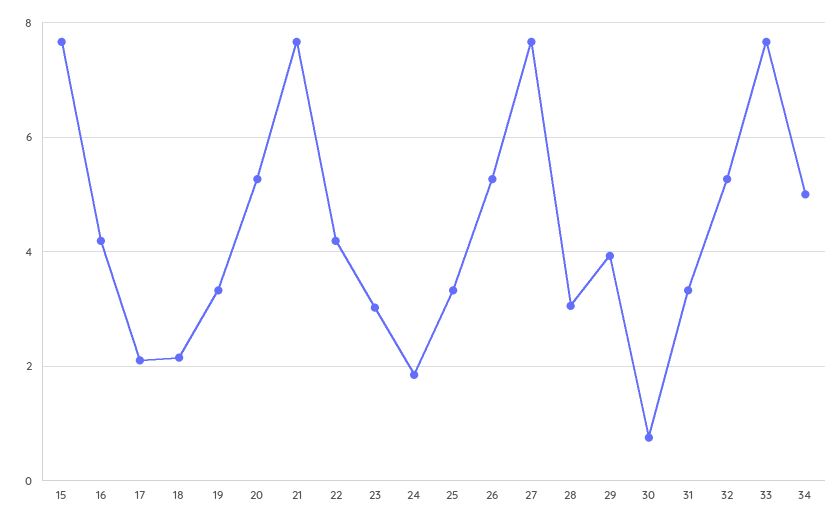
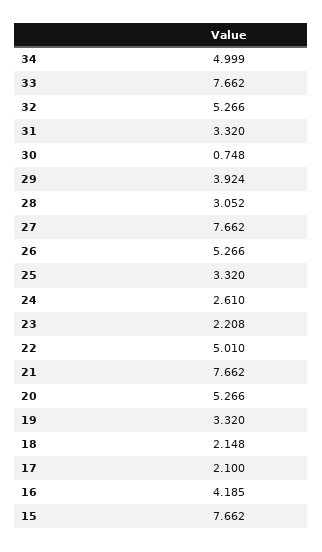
  {
    "15": 7.662,
    "16": 4.185,
    "17": 2.1,
    "18": 2.148,
    "19": 3.32,
    "20": 5.266,
    "21": 7.662,
-   "22": 4.2,
+   "22": 5.01,
-   "23": 3,
+   "23": 2.208,
-   "24": 1.8,
+   "24": 2.61,
    "25": 3.32,
    "26": 5.266,
    "27": 7.662,
    "28": 3.052,
    "29": 3.924,
    "30": 0.748,
    "31": 3.32,
    "32": 5.266,
    "33": 7.662,
    "34": 4.999
  }

